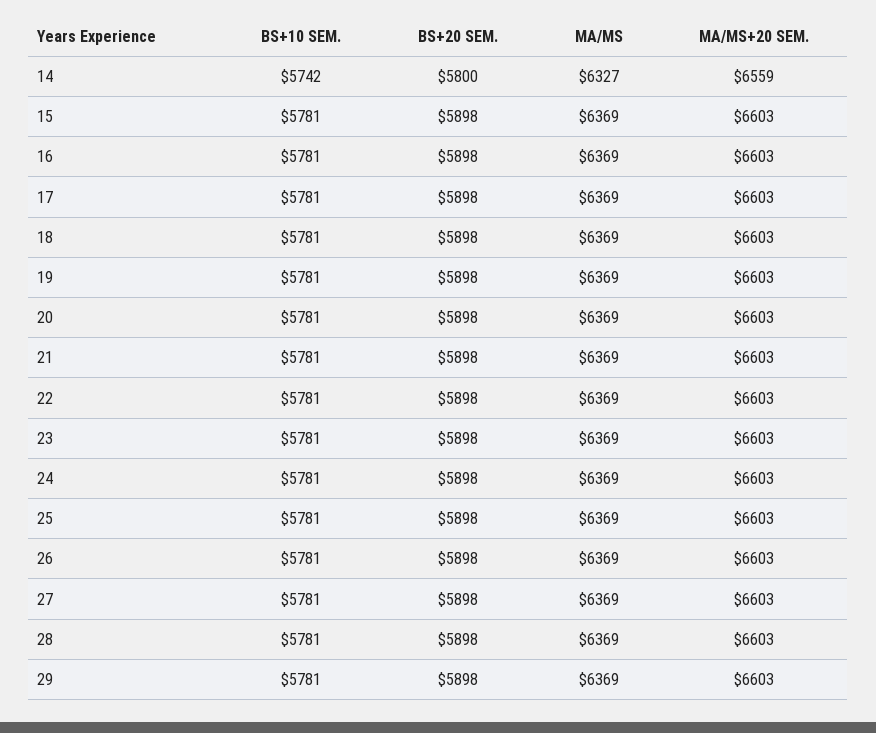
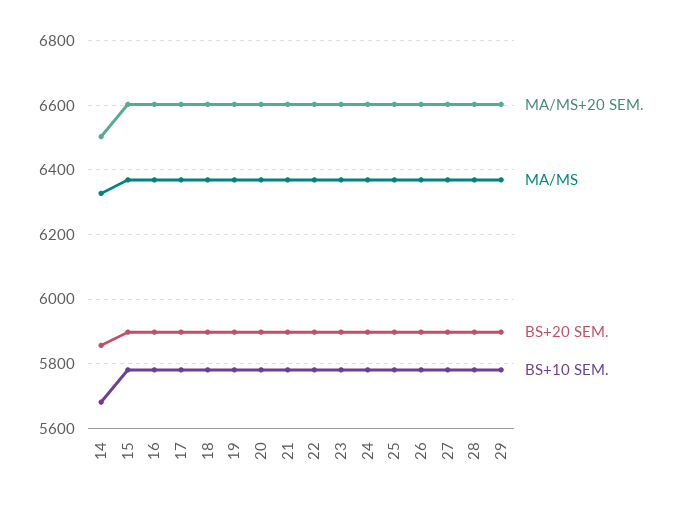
  {
    "BS+10 SEM.": {
-     "14": 5742,
+     "14": 5680,
      "15": 5781,
      "16": 5781,
      "17": 5781,
      "18": 5781,
      "19": 5781,
      "20": 5781,
      "21": 5781,
      "22": 5781,
      "23": 5781,
      "24": 5781,
      "25": 5781,
      "26": 5781,
      "27": 5781,
      "28": 5781,
      "29": 5781
    },
    "BS+20 SEM.": {
-     "14": 5800,
+     "14": 5860,
      "15": 5898,
      "16": 5898,
      "17": 5898,
      "18": 5898,
      "19": 5898,
      "20": 5898,
      "21": 5898,
      "22": 5898,
      "23": 5898,
      "24": 5898,
      "25": 5898,
      "26": 5898,
      "27": 5898,
      "28": 5898,
      "29": 5898
    },
    "MA/MS": {
      "14": 6327,
      "15": 6369,
      "16": 6369,
      "17": 6369,
      "18": 6369,
      "19": 6369,
      "20": 6369,
      "21": 6369,
      "22": 6369,
      "23": 6369,
      "24": 6369,
      "25": 6369,
      "26": 6369,
      "27": 6369,
      "28": 6369,
      "29": 6369
    },
    "MA/MS+20 SEM.": {
-     "14": 6559,
+     "14": 6500,
      "15": 6603,
      "16": 6603,
      "17": 6603,
      "18": 6603,
      "19": 6603,
      "20": 6603,
      "21": 6603,
      "22": 6603,
      "23": 6603,
      "24": 6603,
      "25": 6603,
      "26": 6603,
      "27": 6603,
      "28": 6603,
      "29": 6603
    }
  }

